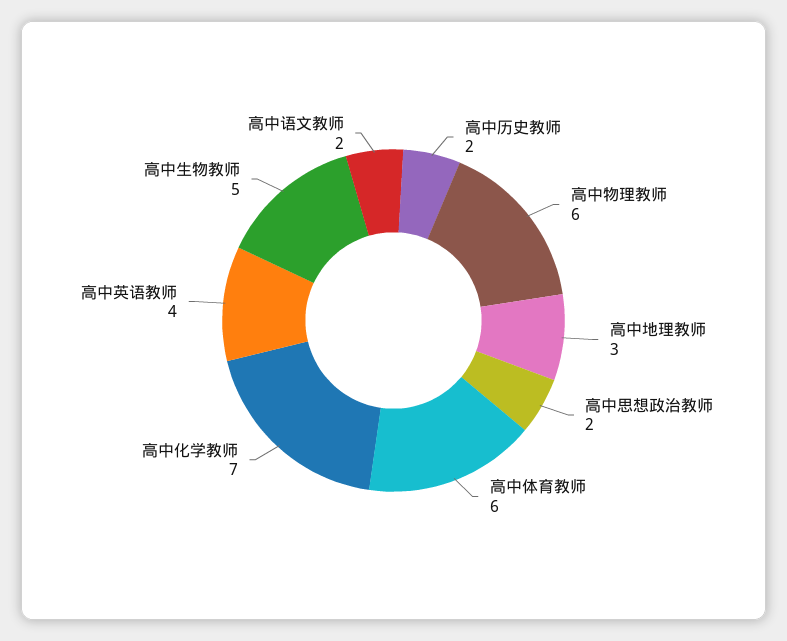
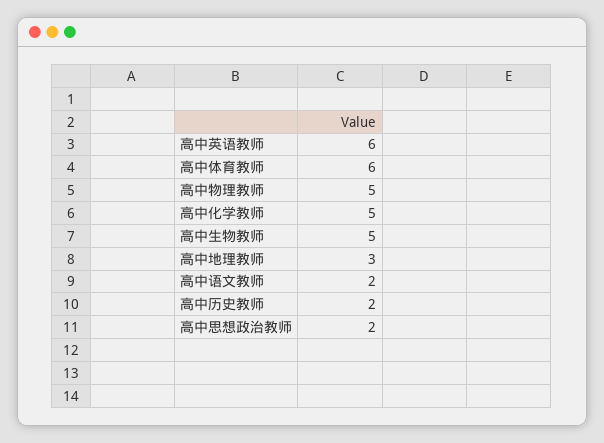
  {
    "高中历史教师": 2,
-   "高中物理教师": 6,
+   "高中物理教师": 5,
    "高中地理教师": 3,
    "高中思想政治教师": 2,
    "高中体育教师": 6,
-   "高中化学教师": 7,
+   "高中化学教师": 5,
-   "高中英语教师": 4,
+   "高中英语教师": 6,
    "高中生物教师": 5,
    "高中语文教师": 2
  }

